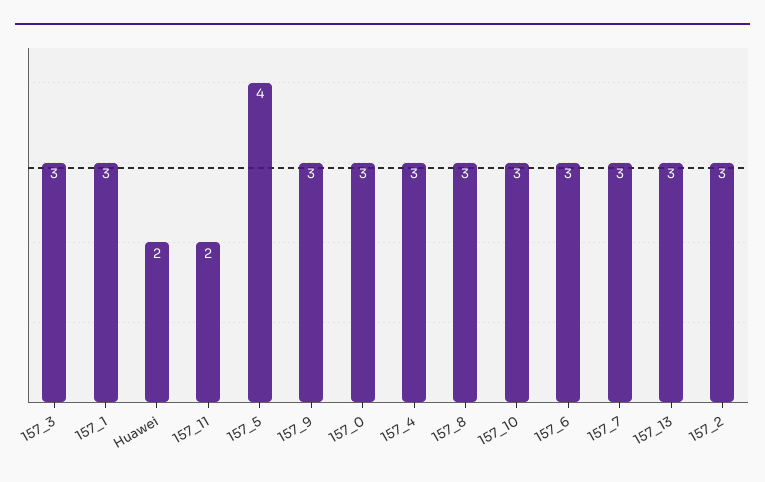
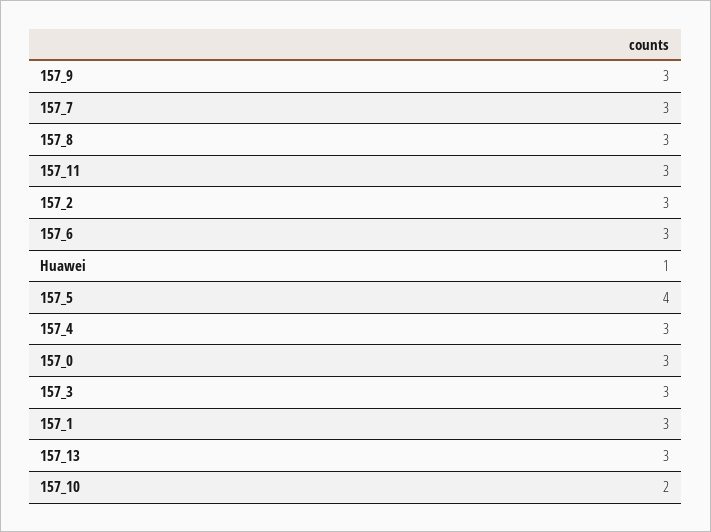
  {
    "157_3": 3,
    "157_1": 3,
-   "Huawei": 2,
+   "Huawei": 1,
-   "157_11": 2,
+   "157_11": 3,
    "157_5": 4,
    "157_9": 3,
    "157_0": 3,
    "157_4": 3,
    "157_8": 3,
-   "157_10": 3,
+   "157_10": 2,
    "157_6": 3,
    "157_7": 3,
    "157_13": 3,
    "157_2": 3
  }

